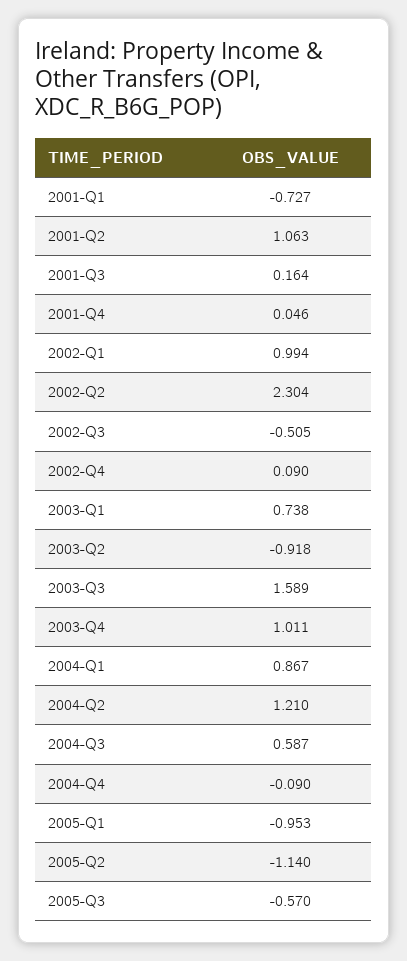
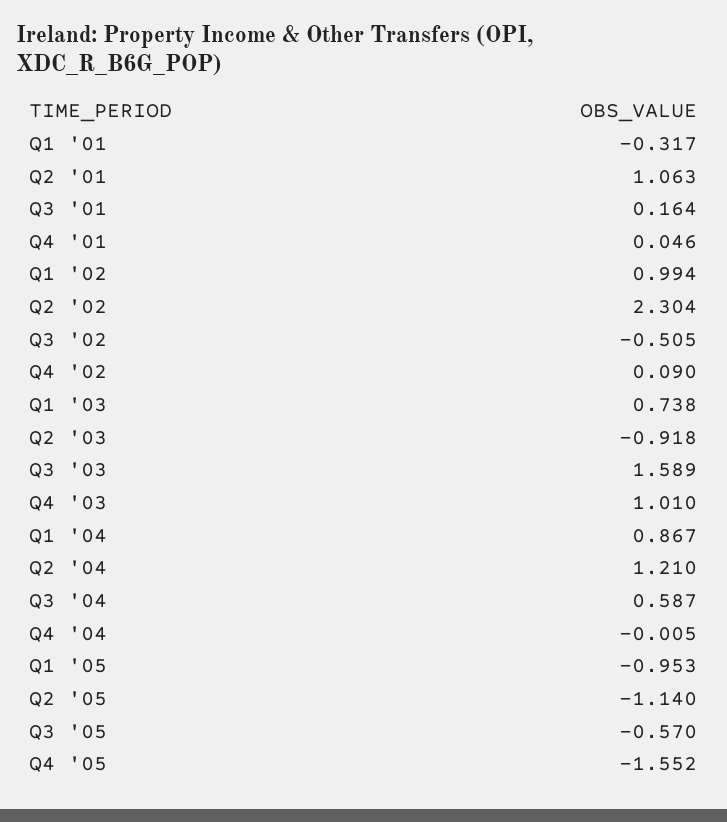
  {
-   "2001-Q1": -0.727,
+   "2001-Q1": -0.317,
    "2001-Q2": 1.063,
    "2001-Q3": 0.164,
    "2001-Q4": 0.046,
    "2002-Q1": 0.994,
    "2002-Q2": 2.304,
    "2002-Q3": -0.505,
    "2002-Q4": 0.09,
    "2003-Q1": 0.738,
    "2003-Q2": -0.918,
    "2003-Q3": 1.589,
-   "2003-Q4": 1.011,
+   "2003-Q4": 1.01,
    "2004-Q1": 0.867,
    "2004-Q2": 1.21,
    "2004-Q3": 0.587,
-   "2004-Q4": -0.09,
+   "2004-Q4": -0.005,
    "2005-Q1": -0.953,
    "2005-Q2": -1.14,
-   "2005-Q3": -0.57
+   "2005-Q3": -0.57,
+   "Q4 '05": -1.552
  }

